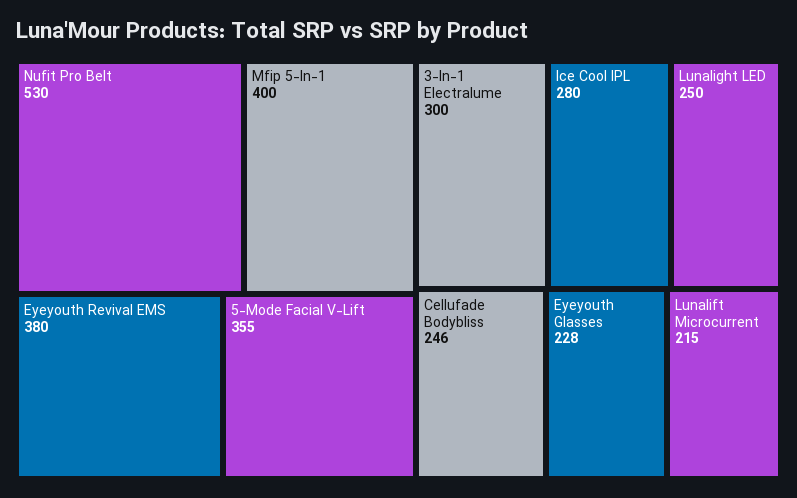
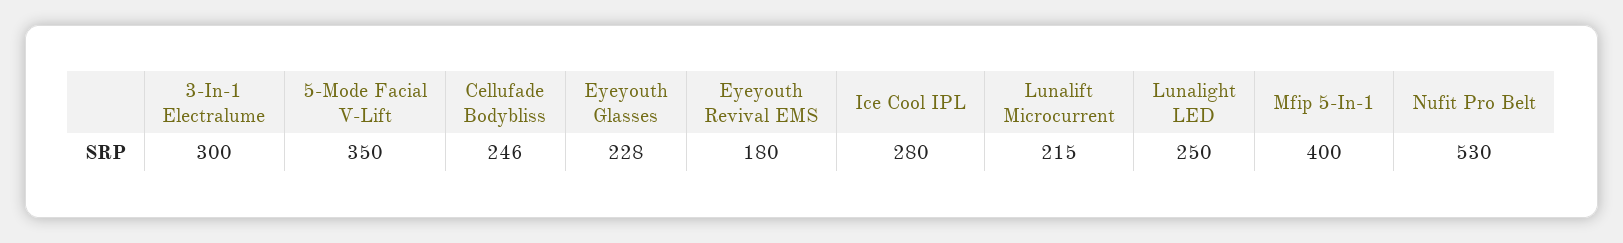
  {
    "Nufit Pro Belt": 530,
    "Mfip 5-In-1": 400,
-   "Eyeyouth Revival EMS": 380,
+   "Eyeyouth Revival EMS": 180,
-   "5-Mode Facial V-Lift": 355,
+   "5-Mode Facial V-Lift": 350,
    "3-In-1 Electralume": 300,
    "Ice Cool IPL": 280,
    "Lunalight LED": 250,
    "Cellufade Bodybliss": 246,
    "Eyeyouth Glasses": 228,
    "Lunalift Microcurrent": 215
  }

